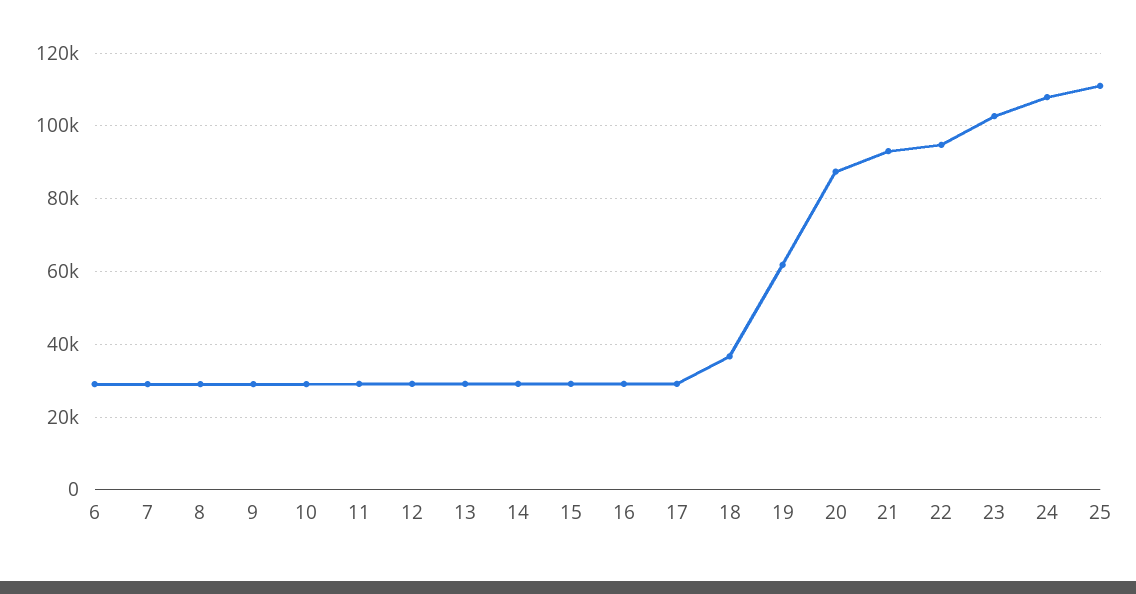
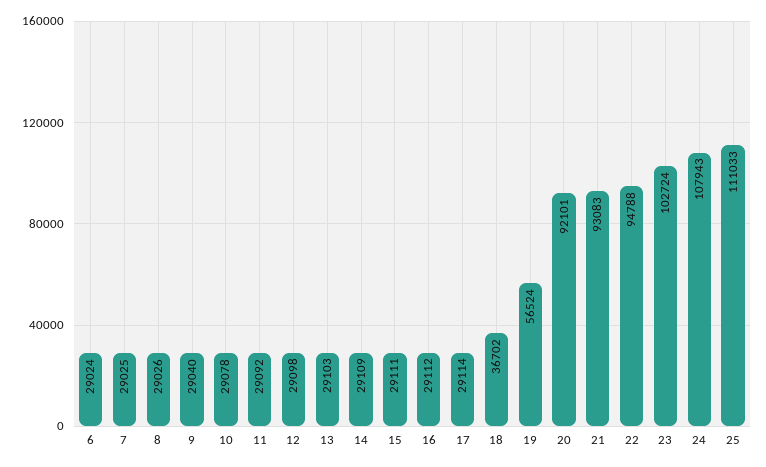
  {
    "6": 29024,
    "7": 29025,
    "8": 29026,
    "9": 29040,
    "10": 29078,
    "11": 29092,
    "12": 29098,
    "13": 29103,
    "14": 29109,
    "15": 29111,
    "16": 29112,
    "17": 29114,
    "18": 36702,
-   "19": 62000,
+   "19": 56524,
-   "20": 88000,
+   "20": 92101,
    "21": 93083,
    "22": 94788,
    "23": 102724,
    "24": 107943,
    "25": 111033
  }

